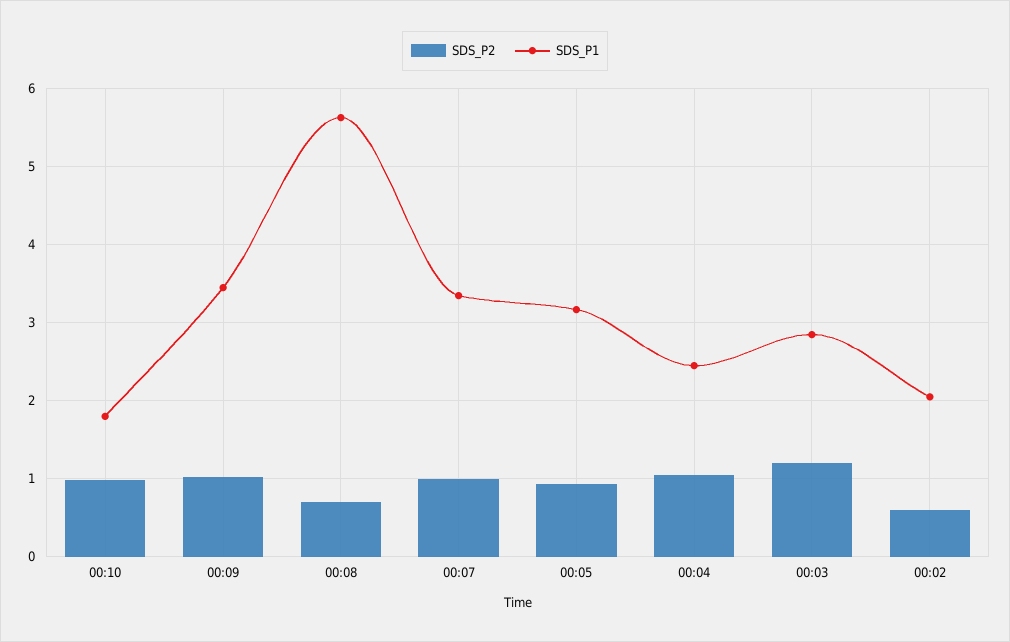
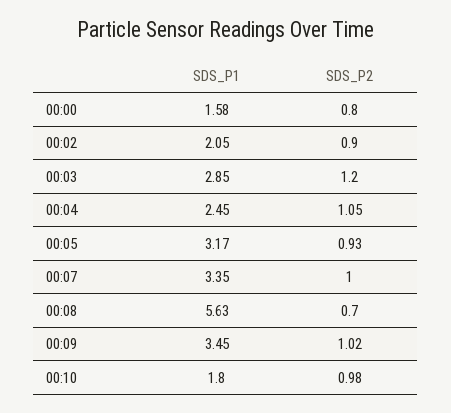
  {
    "SDS_P2": {
      "00:10": 0.98,
      "00:09": 1.02,
      "00:08": 0.7,
      "00:07": 1,
      "00:05": 0.93,
      "00:04": 1.05,
      "00:03": 1.2,
-     "00:02": 0.6
+     "00:02": 0.9,
+     "00:00": 0.8
    },
    "SDS_P1": {
      "00:10": 1.8,
      "00:09": 3.45,
      "00:08": 5.63,
      "00:07": 3.35,
      "00:05": 3.17,
      "00:04": 2.45,
      "00:03": 2.85,
-     "00:02": 2.05
+     "00:02": 2.05,
+     "00:00": 1.58
    }
  }

